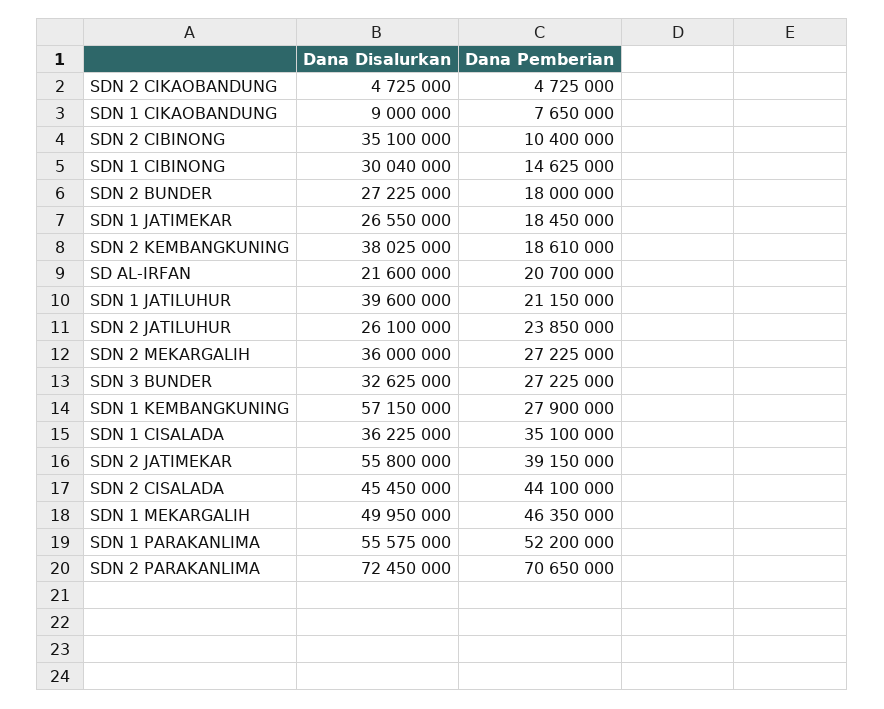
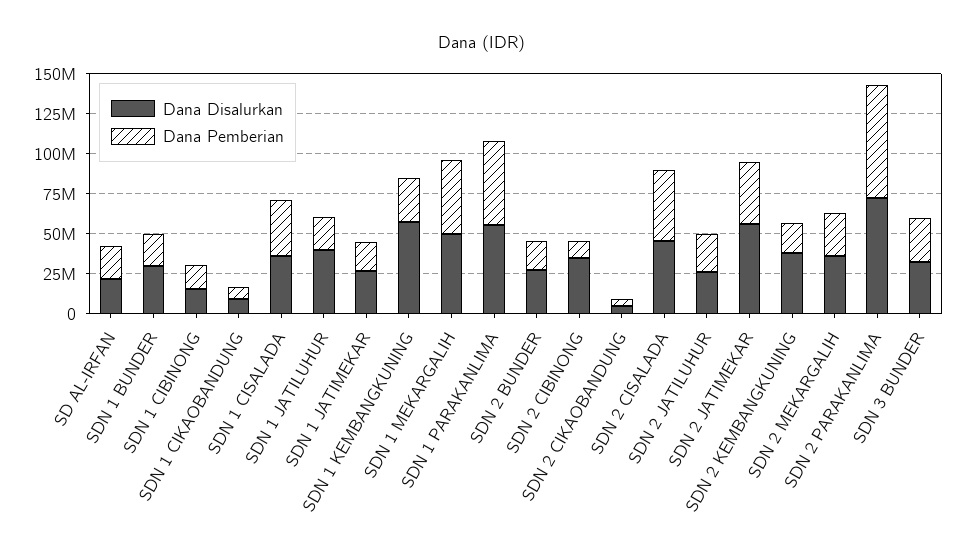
  {
    "Dana Disalurkan": {
      "SDN 2 CIKAOBANDUNG": 4725000,
      "SDN 1 CIKAOBANDUNG": 9000000,
      "SDN 2 CIBINONG": 35100000,
-     "SDN 1 CIBINONG": 30040000,
+     "SDN 1 CIBINONG": 15000000,
      "SDN 2 BUNDER": 27225000,
      "SDN 1 JATIMEKAR": 26550000,
      "SDN 2 KEMBANGKUNING": 38025000,
      "SD AL-IRFAN": 21600000,
      "SDN 1 JATILUHUR": 39600000,
      "SDN 2 JATILUHUR": 26100000,
      "SDN 2 MEKARGALIH": 36000000,
      "SDN 3 BUNDER": 32625000,
      "SDN 1 KEMBANGKUNING": 57150000,
      "SDN 1 CISALADA": 36225000,
      "SDN 2 JATIMEKAR": 55800000,
      "SDN 2 CISALADA": 45450000,
      "SDN 1 MEKARGALIH": 49950000,
      "SDN 1 PARAKANLIMA": 55575000,
-     "SDN 2 PARAKANLIMA": 72450000
+     "SDN 2 PARAKANLIMA": 72450000,
+     "SDN 1 BUNDER": 30000000
    },
    "Dana Pemberian": {
      "SDN 2 CIKAOBANDUNG": 4725000,
      "SDN 1 CIKAOBANDUNG": 7650000,
      "SDN 2 CIBINONG": 10400000,
      "SDN 1 CIBINONG": 14625000,
      "SDN 2 BUNDER": 18000000,
      "SDN 1 JATIMEKAR": 18450000,
      "SDN 2 KEMBANGKUNING": 18610000,
      "SD AL-IRFAN": 20700000,
      "SDN 1 JATILUHUR": 21150000,
      "SDN 2 JATILUHUR": 23850000,
      "SDN 2 MEKARGALIH": 27225000,
      "SDN 3 BUNDER": 27225000,
      "SDN 1 KEMBANGKUNING": 27900000,
      "SDN 1 CISALADA": 35100000,
      "SDN 2 JATIMEKAR": 39150000,
      "SDN 2 CISALADA": 44100000,
      "SDN 1 MEKARGALIH": 46350000,
      "SDN 1 PARAKANLIMA": 52200000,
-     "SDN 2 PARAKANLIMA": 70650000
+     "SDN 2 PARAKANLIMA": 70650000,
+     "SDN 1 BUNDER": 20000000
    }
  }

